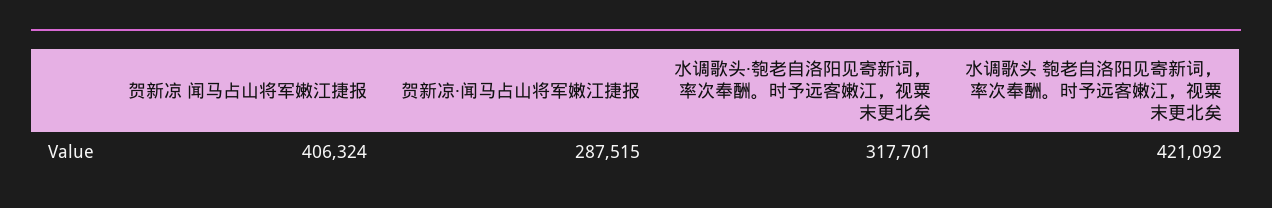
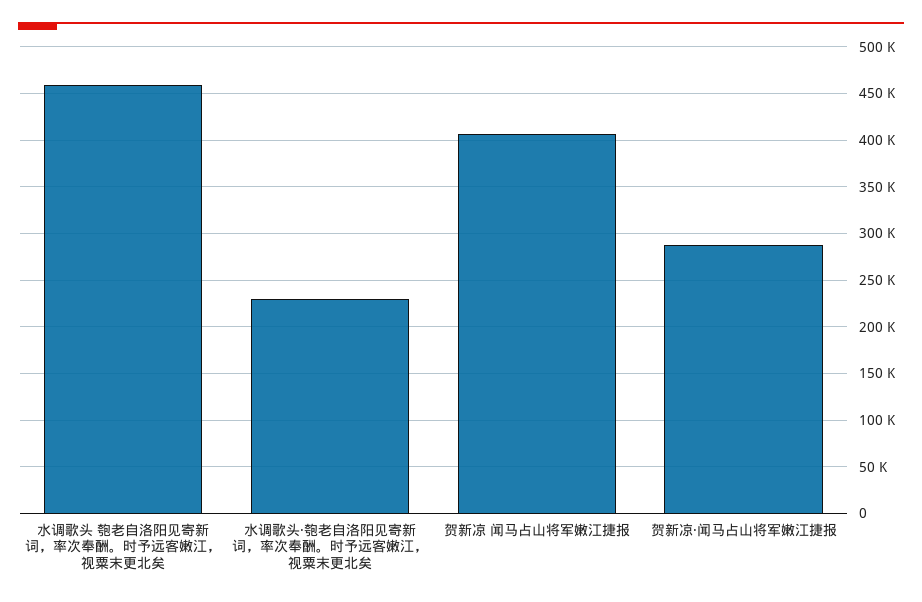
  {
    "贺新凉 闻马占山将军嫩江捷报": 406324,
    "贺新凉·闻马占山将军嫩江捷报": 287515,
-   "水调歌头·匏老自洛阳见寄新词，率次奉酬。时予远客嫩江，视粟末更北矣": 317701,
+   "水调歌头·匏老自洛阳见寄新词，率次奉酬。时予远客嫩江，视粟末更北矣": 230000,
-   "水调歌头 匏老自洛阳见寄新词，率次奉酬。时予远客嫩江，视粟末更北矣": 421092
+   "水调歌头 匏老自洛阳见寄新词，率次奉酬。时予远客嫩江，视粟末更北矣": 460000
  }

